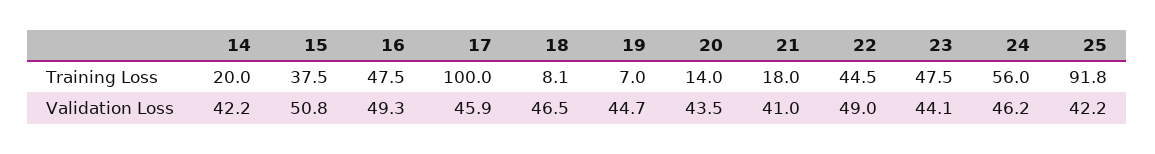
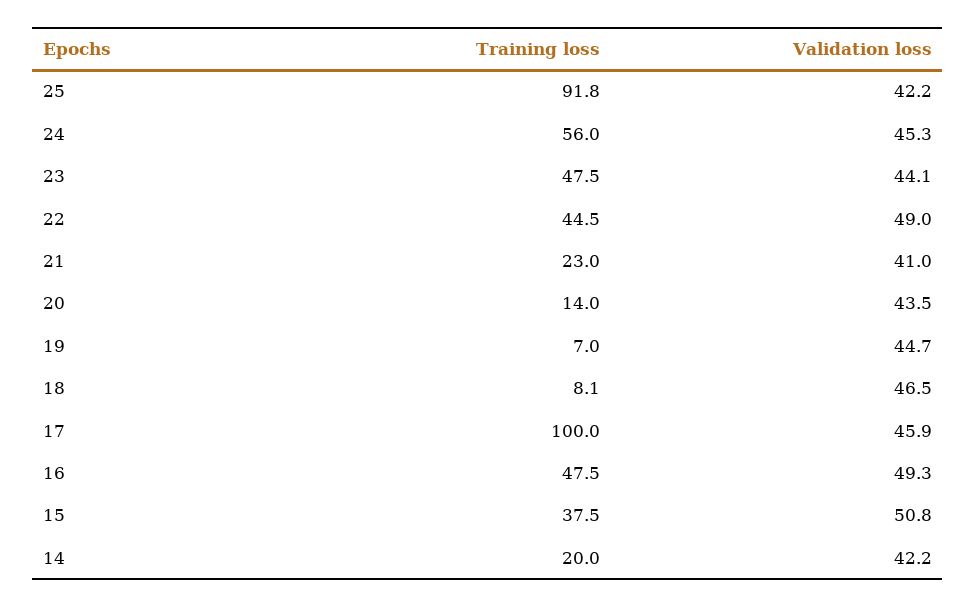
  {
    "14": {
      "Training Loss": 20,
      "Validation Loss": 42.2
    },
    "15": {
      "Training Loss": 37.5,
      "Validation Loss": 50.8
    },
    "16": {
      "Training Loss": 47.5,
      "Validation Loss": 49.3
    },
    "17": {
      "Training Loss": 100,
      "Validation Loss": 45.9
    },
    "18": {
      "Training Loss": 8.1,
      "Validation Loss": 46.5
    },
    "19": {
      "Training Loss": 7,
      "Validation Loss": 44.7
    },
    "20": {
      "Training Loss": 14,
      "Validation Loss": 43.5
    },
    "21": {
-     "Training Loss": 18,
+     "Training Loss": 23,
      "Validation Loss": 41
    },
    "22": {
      "Training Loss": 44.5,
      "Validation Loss": 49
    },
    "23": {
      "Training Loss": 47.5,
      "Validation Loss": 44.1
    },
    "24": {
      "Training Loss": 56,
-     "Validation Loss": 46.2
+     "Validation Loss": 45.3
    },
    "25": {
      "Training Loss": 91.8,
      "Validation Loss": 42.2
    }
  }

